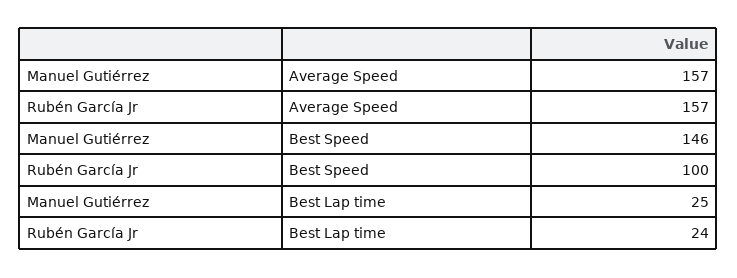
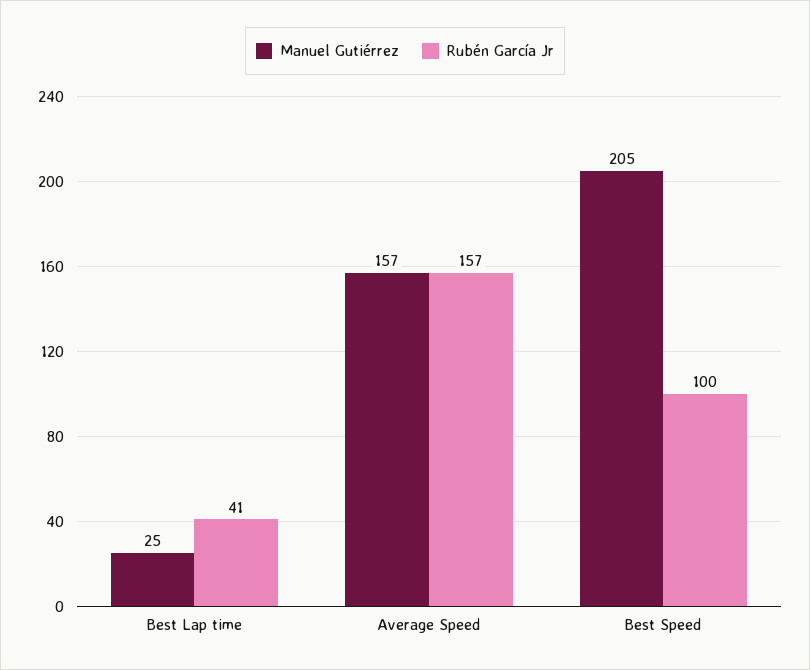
  {
    "Manuel Gutiérrez": {
      "Average Speed": 157,
-     "Best Speed": 146,
+     "Best Speed": 205,
      "Best Lap time": 25
    },
    "Rubén García Jr": {
      "Average Speed": 157,
      "Best Speed": 100,
-     "Best Lap time": 24
+     "Best Lap time": 41
    }
  }

